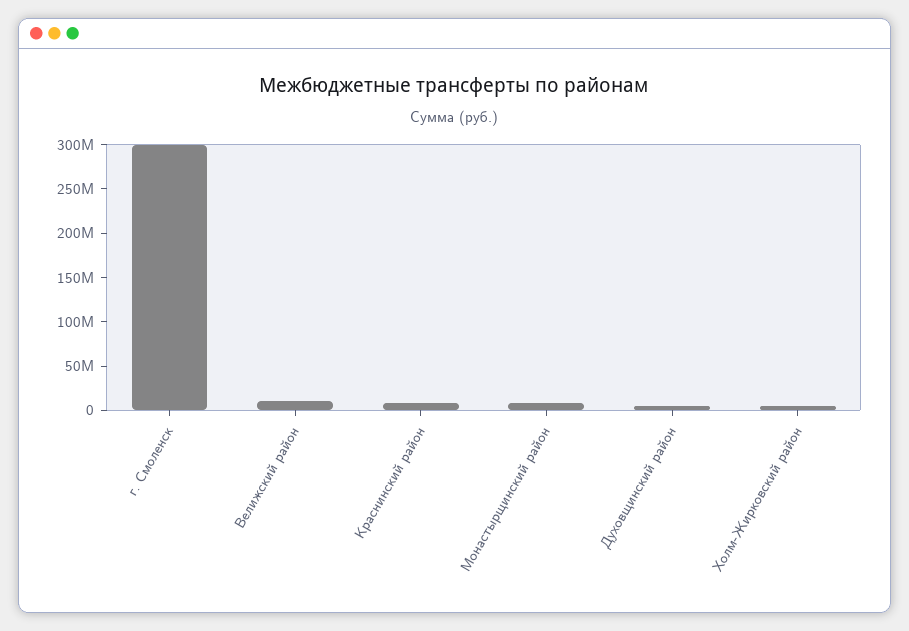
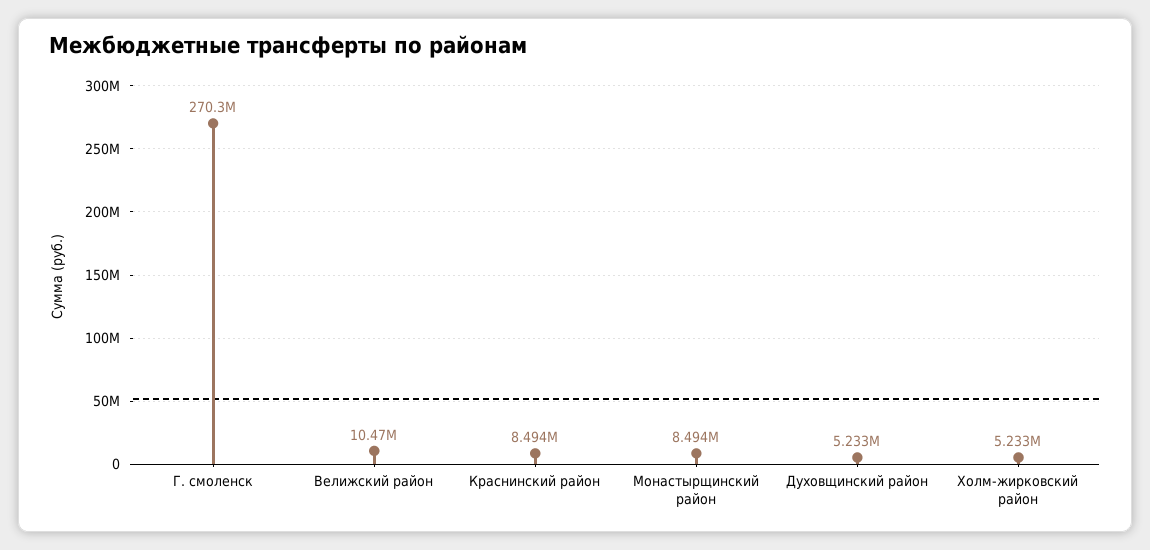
  {
-   "г. Смоленск": 300000000,
+   "г. Смоленск": 270300000,
    "Велижский район": 10470000,
    "Краснинский район": 8494000,
    "Монастырщинский район": 8494000,
    "Духовщинский район": 5233000,
    "Холм-Жирковский район": 5233000
  }

